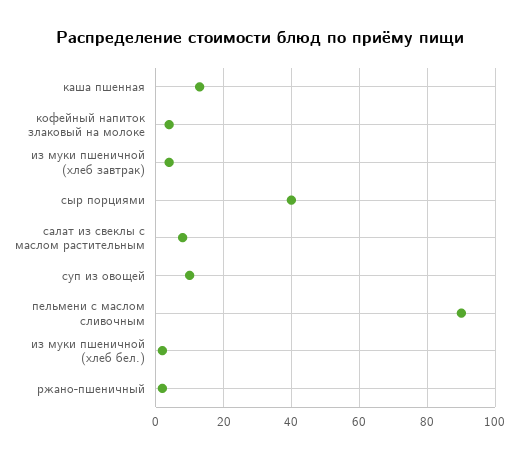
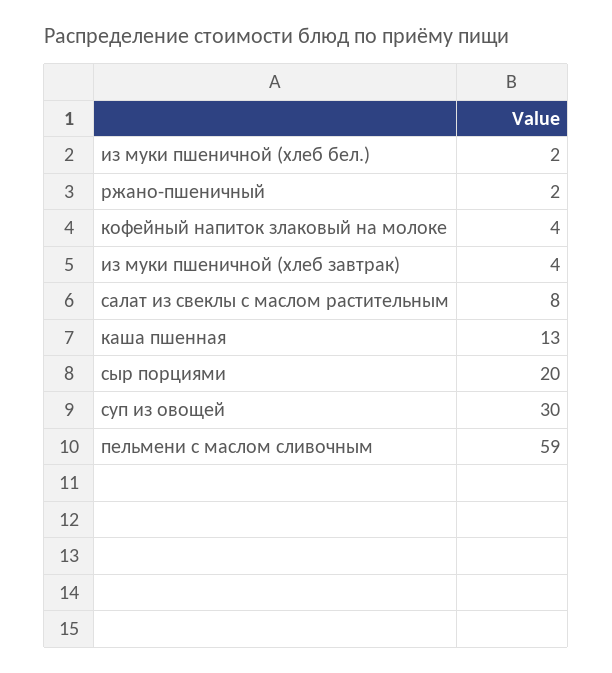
  {
    "каша пшенная": 13,
    "кофейный напиток злаковый на молоке": 4,
    "из муки пшеничной (хлеб завтрак)": 4,
-   "сыр порциями": 40,
+   "сыр порциями": 20,
    "салат из свеклы с маслом растительным": 8,
-   "суп из овощей": 10,
+   "суп из овощей": 30,
-   "пельмени с маслом сливочным": 90,
+   "пельмени с маслом сливочным": 59,
    "из муки пшеничной (хлеб бел.)": 2,
    "ржано-пшеничный": 2
  }

